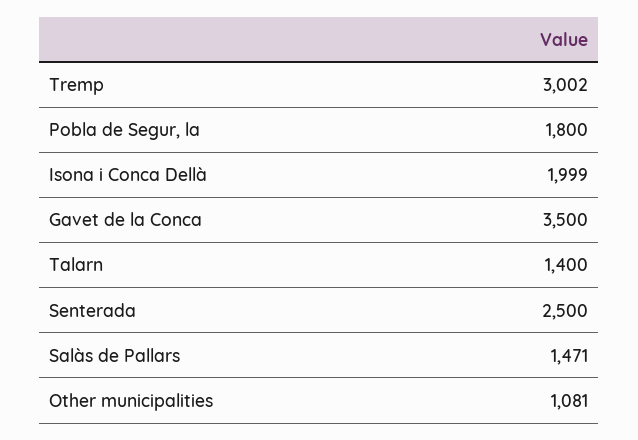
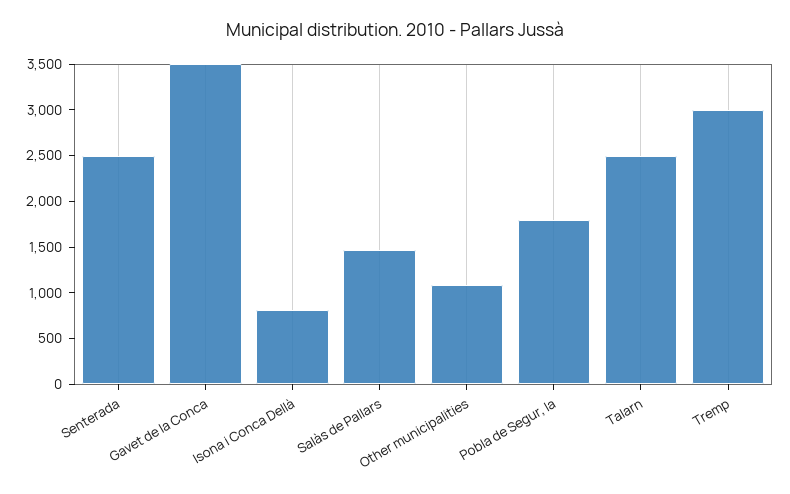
  {
    "Tremp": 3002,
    "Pobla de Segur, la": 1800,
-   "Isona i Conca Dellà": 1999,
+   "Isona i Conca Dellà": 800,
    "Gavet de la Conca": 3500,
-   "Talarn": 1400,
+   "Talarn": 2500,
    "Senterada": 2500,
    "Salàs de Pallars": 1471,
    "Other municipalities": 1081
  }

